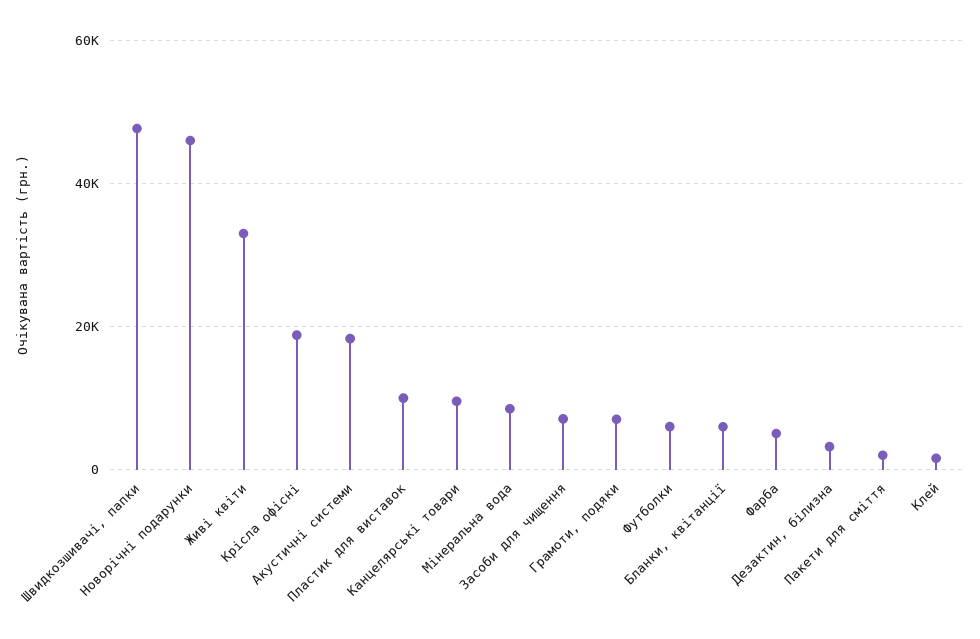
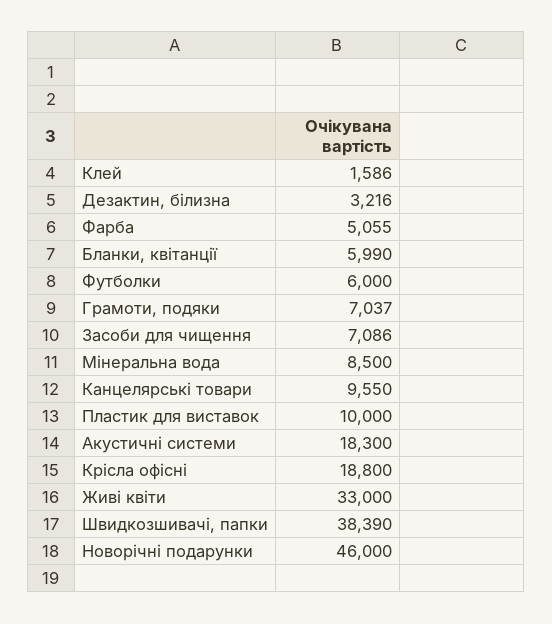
  {
-   "Швидкозшивачі, папки": 48000,
+   "Швидкозшивачі, папки": 38390,
    "Новорічні подарунки": 46000,
    "Живі квіти": 33000,
    "Крісла офісні": 18800,
    "Акустичні системи": 18300,
    "Пластик для виставок": 10000,
    "Канцелярські товари": 9550,
    "Мінеральна вода": 8500,
    "Засоби для чищення": 7086,
    "Грамоти, подяки": 7037,
    "Футболки": 6000,
    "Бланки, квітанції": 5990,
    "Фарба": 5055,
    "Дезактин, білизна": 3216,
-   "Пакети для сміття": 2000,
    "Клей": 1586
  }

